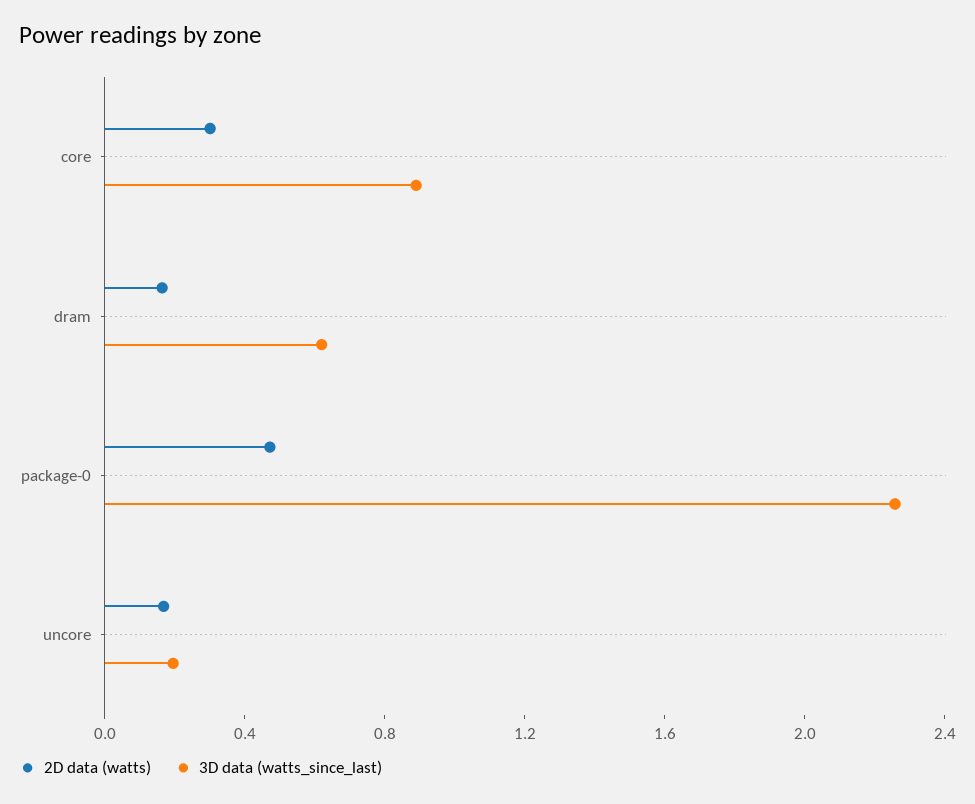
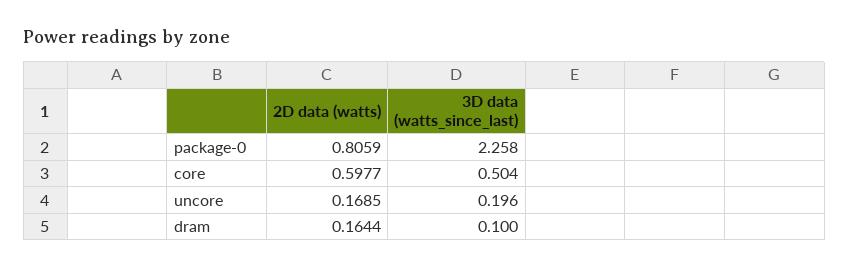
  {
    "2D data (watts)": {
-     "core": 0.3,
+     "core": 0.5977,
      "dram": 0.1644,
-     "package-0": 0.5,
+     "package-0": 0.8059,
      "uncore": 0.1685
    },
    "3D data (watts_since_last)": {
-     "core": 0.9,
+     "core": 0.504,
-     "dram": 0.6,
+     "dram": 0.1,
      "package-0": 2.258,
      "uncore": 0.196
    }
  }

